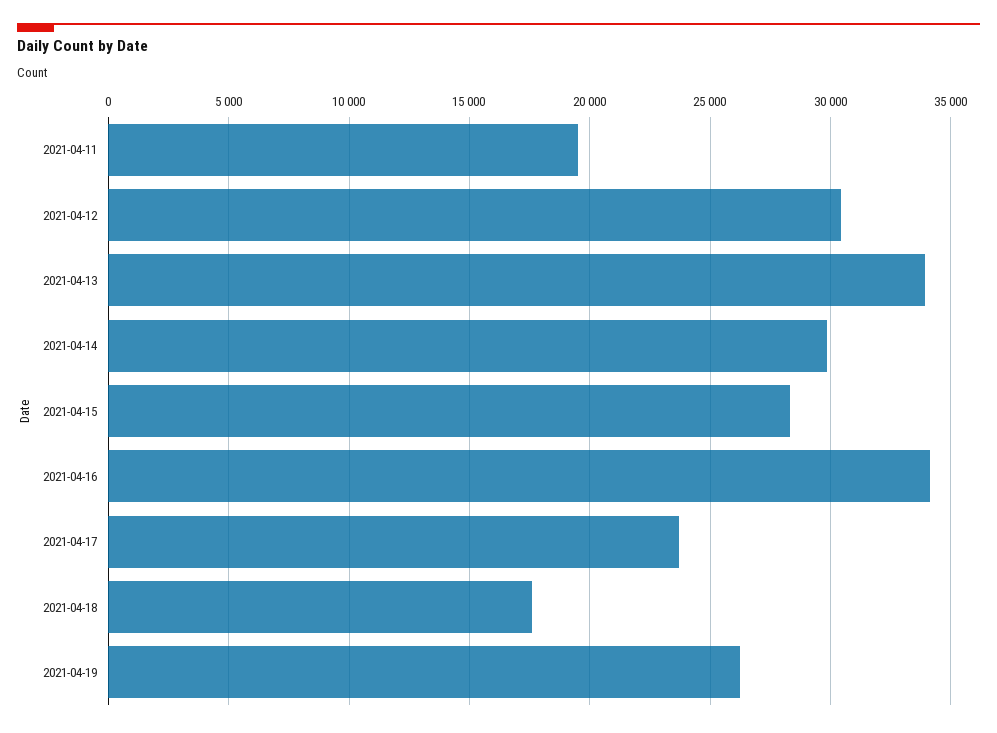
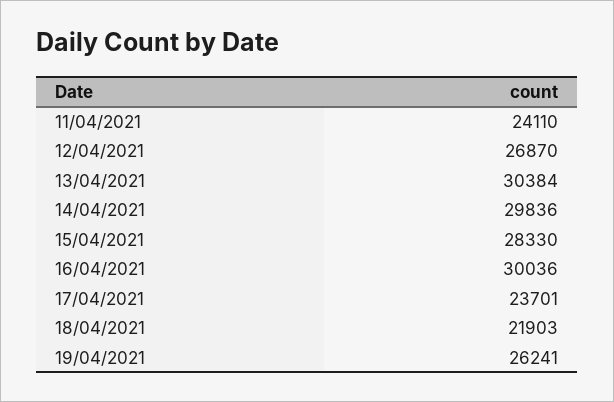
  {
-   "2021-04-11": 19500,
+   "2021-04-11": 24110,
-   "2021-04-12": 30500,
+   "2021-04-12": 26870,
-   "2021-04-13": 34000,
+   "2021-04-13": 30384,
    "2021-04-14": 29836,
    "2021-04-15": 28330,
-   "2021-04-16": 34000,
+   "2021-04-16": 30036,
    "2021-04-17": 23701,
-   "2021-04-18": 17500,
+   "2021-04-18": 21903,
    "2021-04-19": 26241
  }

